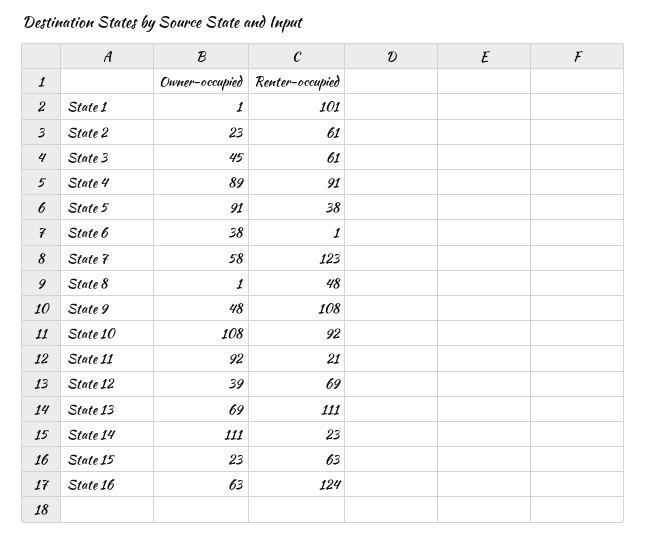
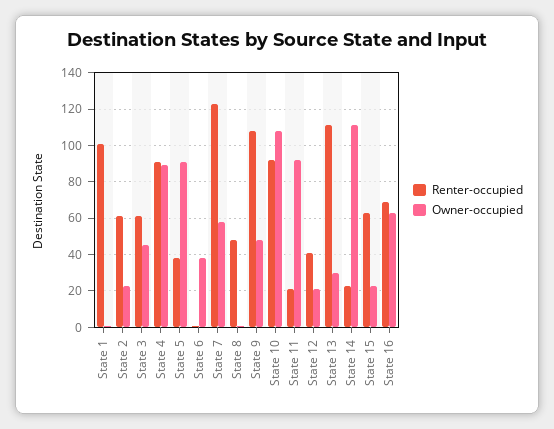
  {
    "Owner-occupied": {
      "State 1": 1,
      "State 2": 23,
      "State 3": 45,
      "State 4": 89,
      "State 5": 91,
      "State 6": 38,
      "State 7": 58,
      "State 8": 1,
      "State 9": 48,
      "State 10": 108,
      "State 11": 92,
-     "State 12": 39,
+     "State 12": 20,
-     "State 13": 69,
+     "State 13": 30,
      "State 14": 111,
      "State 15": 23,
      "State 16": 63
    },
    "Renter-occupied": {
      "State 1": 101,
      "State 2": 61,
      "State 3": 61,
      "State 4": 91,
      "State 5": 38,
      "State 6": 1,
      "State 7": 123,
      "State 8": 48,
      "State 9": 108,
      "State 10": 92,
      "State 11": 21,
-     "State 12": 69,
+     "State 12": 40,
      "State 13": 111,
      "State 14": 23,
      "State 15": 63,
-     "State 16": 124
+     "State 16": 70
    }
  }

